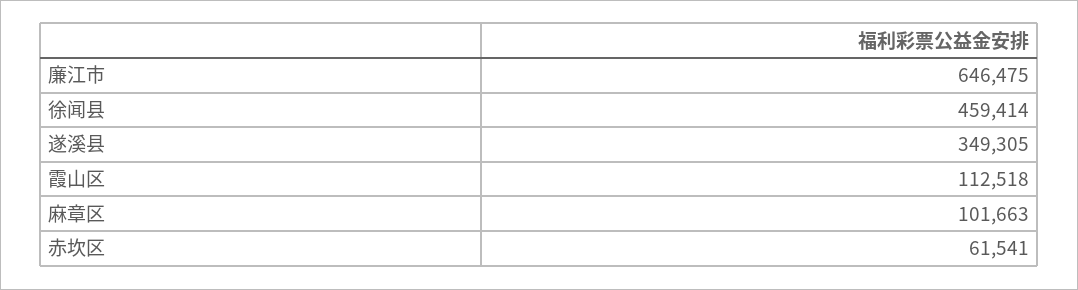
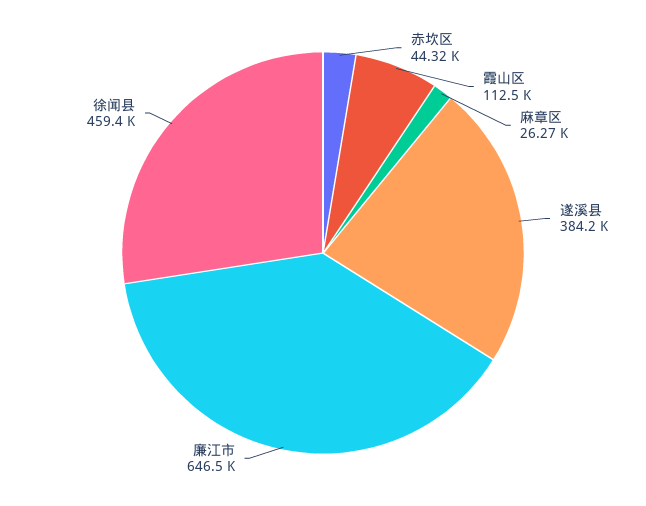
  {
    "廉江市": 646475,
    "徐闻县": 459414,
-   "遂溪县": 349305,
+   "遂溪县": 384200,
    "霞山区": 112518,
-   "麻章区": 101663,
+   "麻章区": 26270,
-   "赤坎区": 61541
+   "赤坎区": 44320
  }

